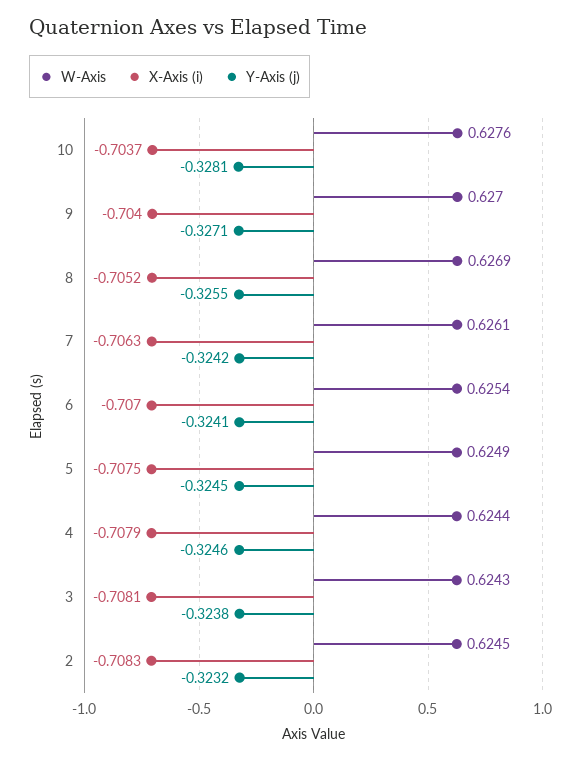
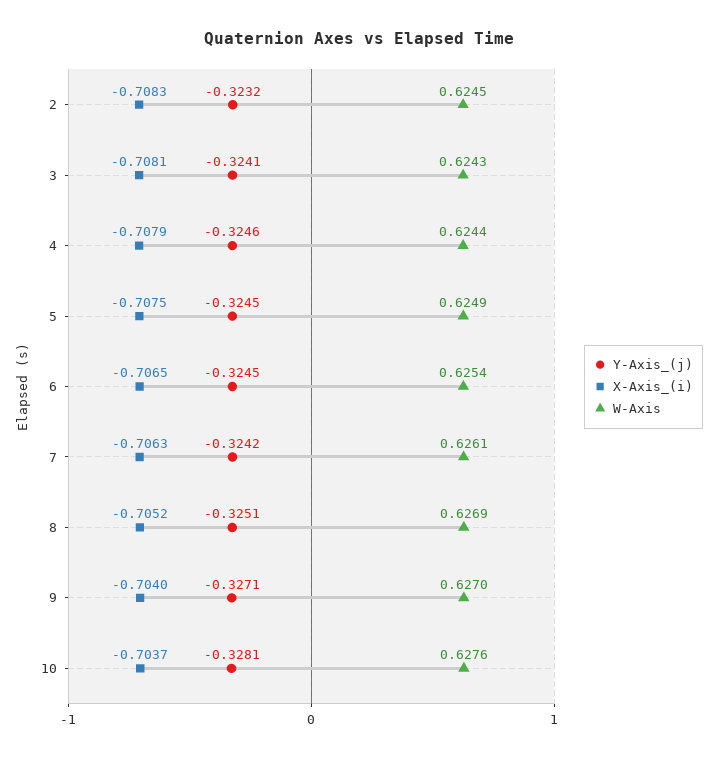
  {
    "W-Axis": {
      "10": 0.6276,
      "9": 0.627,
      "8": 0.6269,
      "7": 0.6261,
      "6": 0.6254,
      "5": 0.6249,
      "4": 0.6244,
      "3": 0.6243,
      "2": 0.6245
    },
    "X-Axis (i)": {
      "10": -0.7037,
      "9": -0.704,
      "8": -0.7052,
      "7": -0.7063,
-     "6": -0.707,
+     "6": -0.7065,
      "5": -0.7075,
      "4": -0.7079,
      "3": -0.7081,
      "2": -0.7083
    },
    "Y-Axis (j)": {
      "10": -0.3281,
      "9": -0.3271,
-     "8": -0.3255,
+     "8": -0.3251,
      "7": -0.3242,
-     "6": -0.3241,
+     "6": -0.3245,
      "5": -0.3245,
      "4": -0.3246,
-     "3": -0.3238,
+     "3": -0.3241,
      "2": -0.3232
    }
  }

